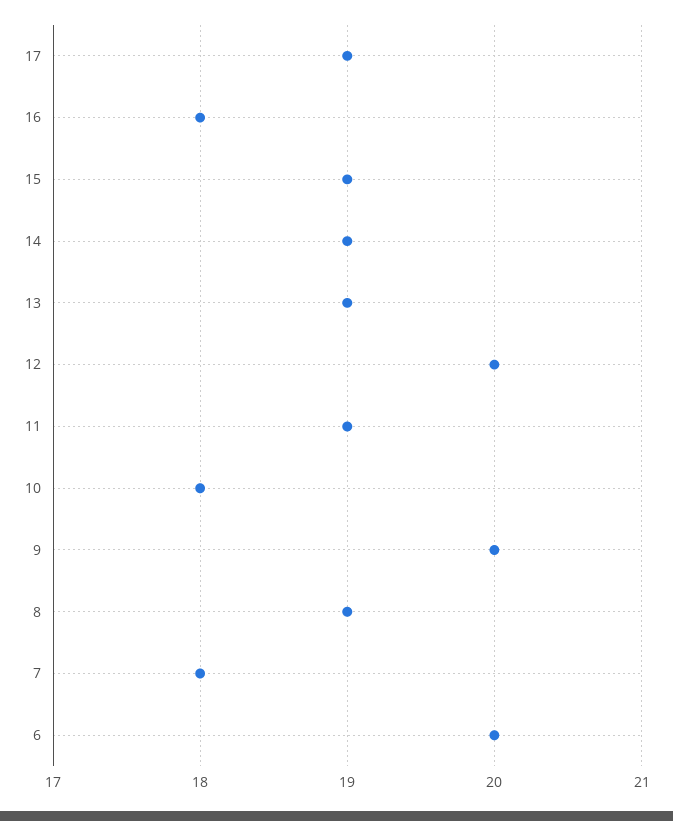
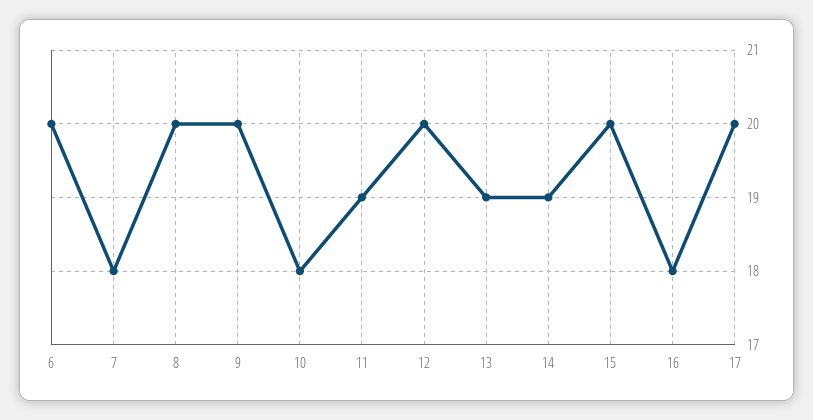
  {
-   "17": 19,
+   "17": 20,
    "16": 18,
-   "15": 19,
+   "15": 20,
    "14": 19,
    "13": 19,
    "12": 20,
    "11": 19,
    "10": 18,
    "9": 20,
-   "8": 19,
+   "8": 20,
    "7": 18,
    "6": 20
  }

